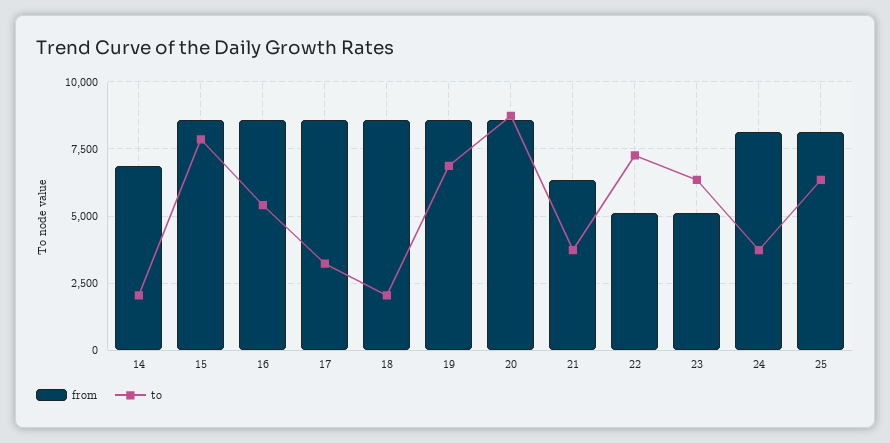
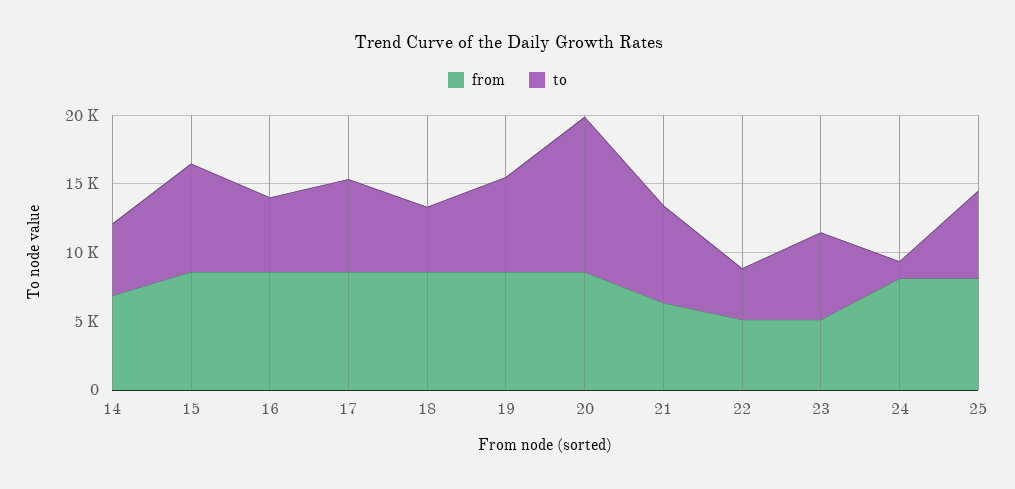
  {
    "from": {
      "14": 6750,
      "15": 8500,
      "16": 8500,
      "17": 8500,
      "18": 8500,
      "19": 8500,
      "20": 8500,
      "21": 6250,
      "22": 5000,
      "23": 5000,
      "24": 8250,
      "25": 8250
    },
    "to": {
-     "14": 2000,
+     "14": 5000,
      "15": 7750,
      "16": 5500,
-     "17": 3250,
+     "17": 7000,
-     "18": 2000,
+     "18": 5000,
      "19": 6750,
-     "20": 8750,
+     "20": 11000,
-     "21": 3750,
+     "21": 7000,
-     "22": 7250,
+     "22": 4000,
      "23": 6250,
-     "24": 3750,
+     "24": 1000,
      "25": 6250
    }
  }

